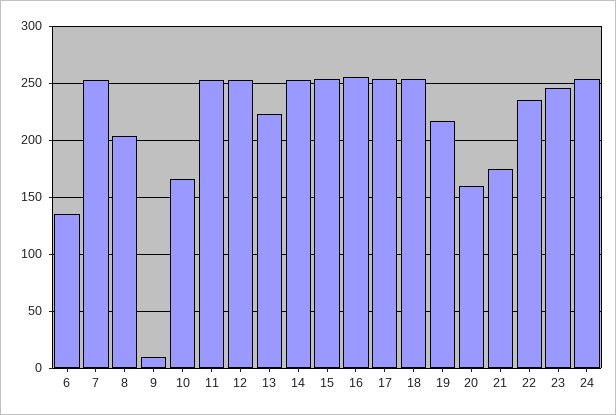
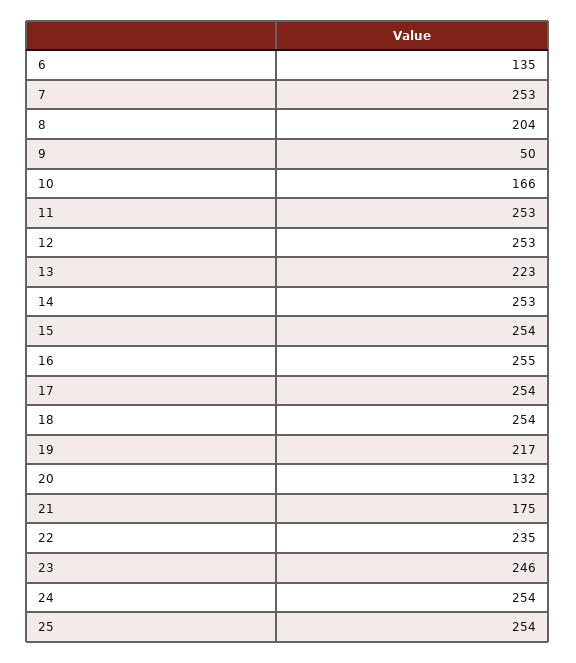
  {
    "6": 135,
    "7": 253,
    "8": 204,
-   "9": 10,
+   "9": 50,
    "10": 166,
    "11": 253,
    "12": 253,
    "13": 223,
    "14": 253,
    "15": 254,
    "16": 255,
    "17": 254,
    "18": 254,
    "19": 217,
-   "20": 160,
+   "20": 132,
    "21": 175,
    "22": 235,
    "23": 246,
-   "24": 254
+   "24": 254,
+   "25": 254
  }

